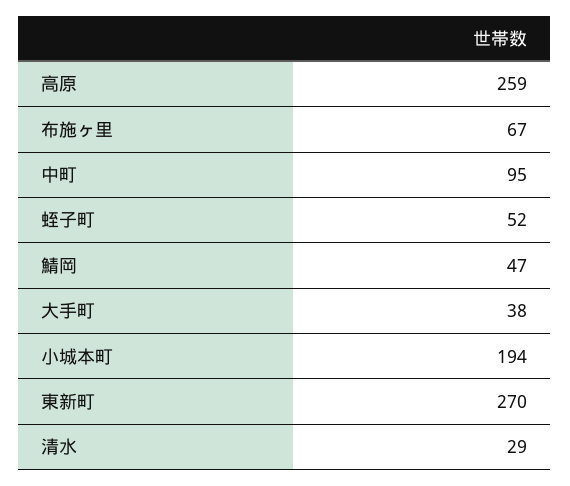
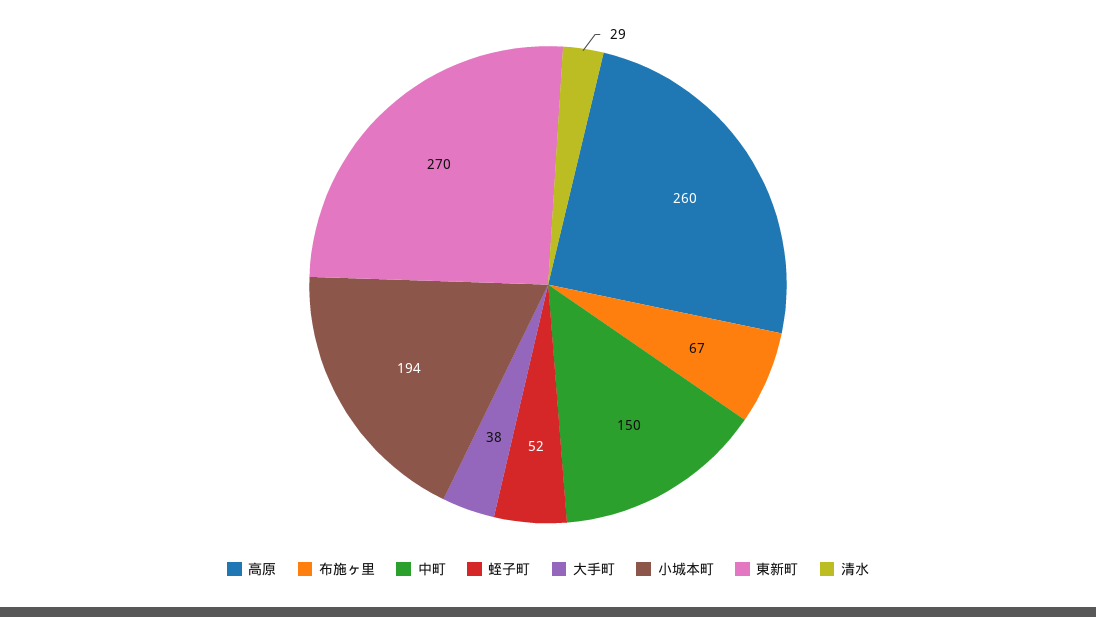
  {
-   "高原": 259,
+   "高原": 260,
    "布施ヶ里": 67,
-   "中町": 95,
+   "中町": 150,
    "蛭子町": 52,
-   "鯖岡": 47,
    "大手町": 38,
    "小城本町": 194,
    "東新町": 270,
    "清水": 29
  }

